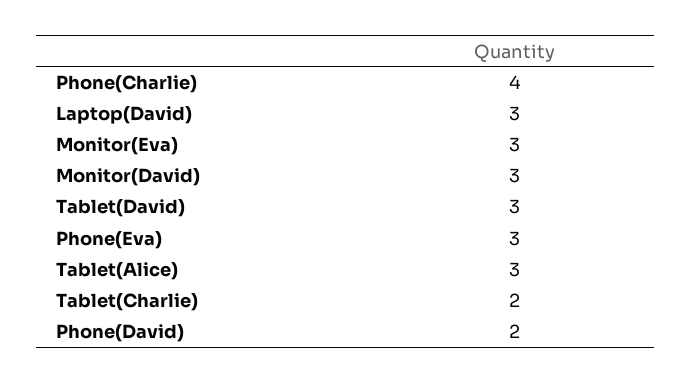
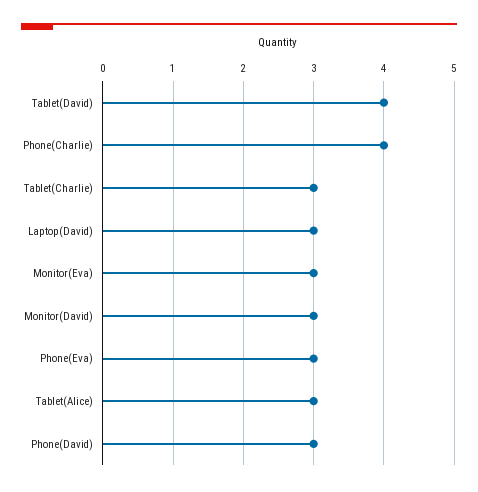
  {
    "Phone(Charlie)": 4,
    "Laptop(David)": 3,
    "Monitor(Eva)": 3,
    "Monitor(David)": 3,
-   "Tablet(David)": 3,
+   "Tablet(David)": 4,
    "Phone(Eva)": 3,
    "Tablet(Alice)": 3,
-   "Tablet(Charlie)": 2,
+   "Tablet(Charlie)": 3,
-   "Phone(David)": 2
+   "Phone(David)": 3
  }

